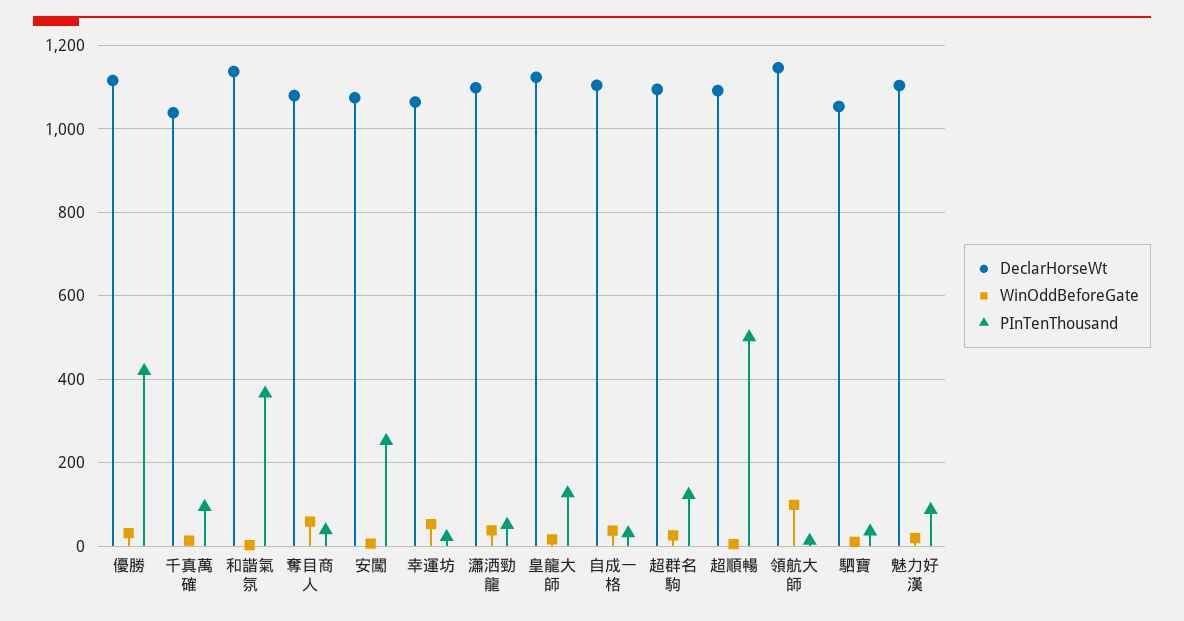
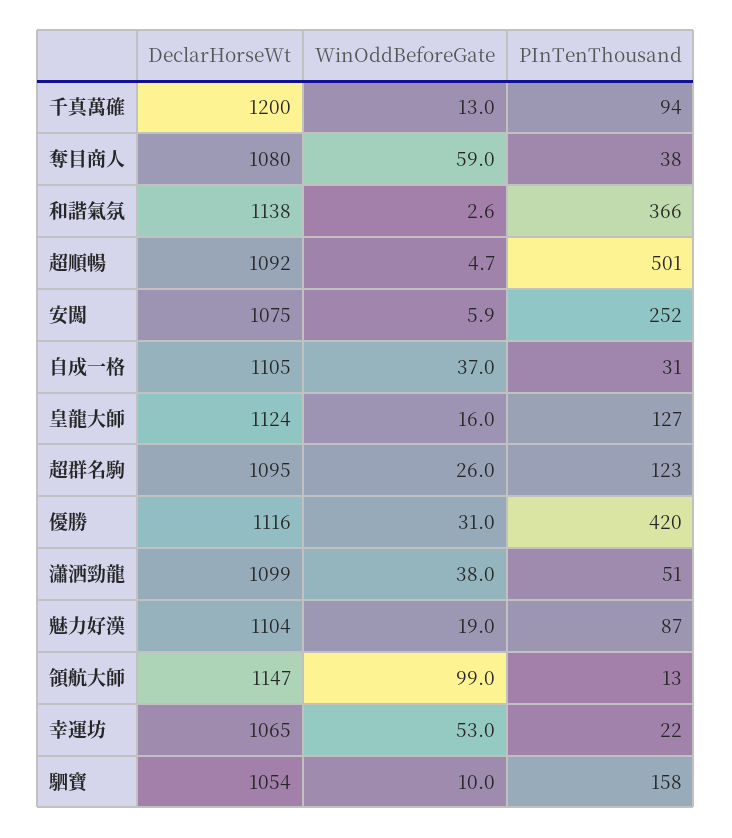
  {
    "DeclarHorseWt": {
      "優勝": 1116,
-     "千真萬確": 1040,
+     "千真萬確": 1200,
      "和諧氣氛": 1138,
      "奪目商人": 1080,
      "安闖": 1075,
      "幸運坊": 1065,
      "瀟洒勁龍": 1099,
      "皇龍大師": 1124,
      "自成一格": 1105,
      "超群名駒": 1095,
      "超順暢": 1092,
      "領航大師": 1147,
      "駟寶": 1054,
      "魅力好漢": 1104
    },
    "WinOddBeforeGate": {
      "優勝": 31,
      "千真萬確": 13,
      "和諧氣氛": 2.6,
      "奪目商人": 59,
      "安闖": 5.9,
      "幸運坊": 53,
      "瀟洒勁龍": 38,
      "皇龍大師": 16,
      "自成一格": 37,
      "超群名駒": 26,
      "超順暢": 4.7,
      "領航大師": 99,
      "駟寶": 10,
      "魅力好漢": 19
    },
    "PInTenThousand": {
      "優勝": 420,
      "千真萬確": 94,
      "和諧氣氛": 366,
      "奪目商人": 38,
      "安闖": 252,
      "幸運坊": 22,
      "瀟洒勁龍": 51,
      "皇龍大師": 127,
      "自成一格": 31,
      "超群名駒": 123,
      "超順暢": 501,
      "領航大師": 13,
-     "駟寶": 40,
+     "駟寶": 158,
      "魅力好漢": 87
    }
  }

